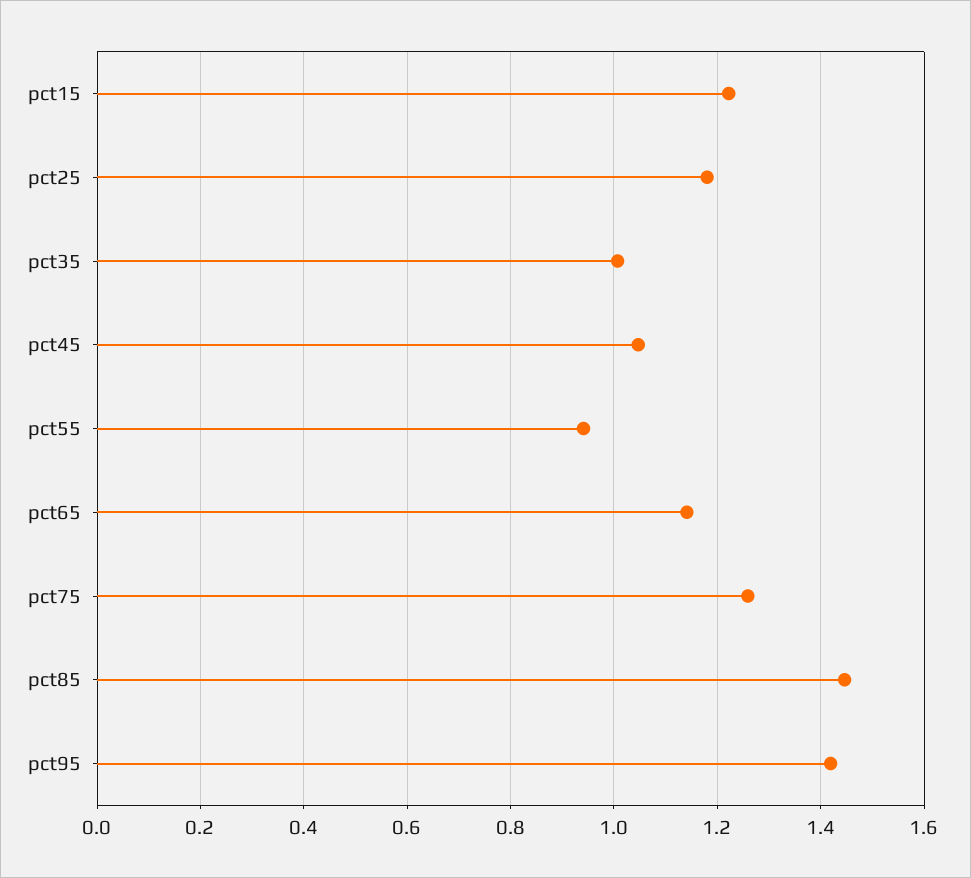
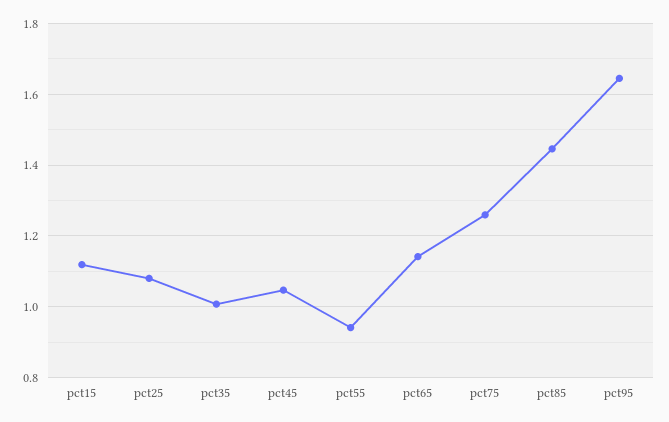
  {
-   "pct15": 1.22,
+   "pct15": 1.12,
-   "pct25": 1.18,
+   "pct25": 1.08,
    "pct35": 1,
    "pct45": 1.04,
    "pct55": 0.94,
    "pct65": 1.14,
    "pct75": 1.26,
    "pct85": 1.44,
-   "pct95": 1.42
+   "pct95": 1.64
  }

